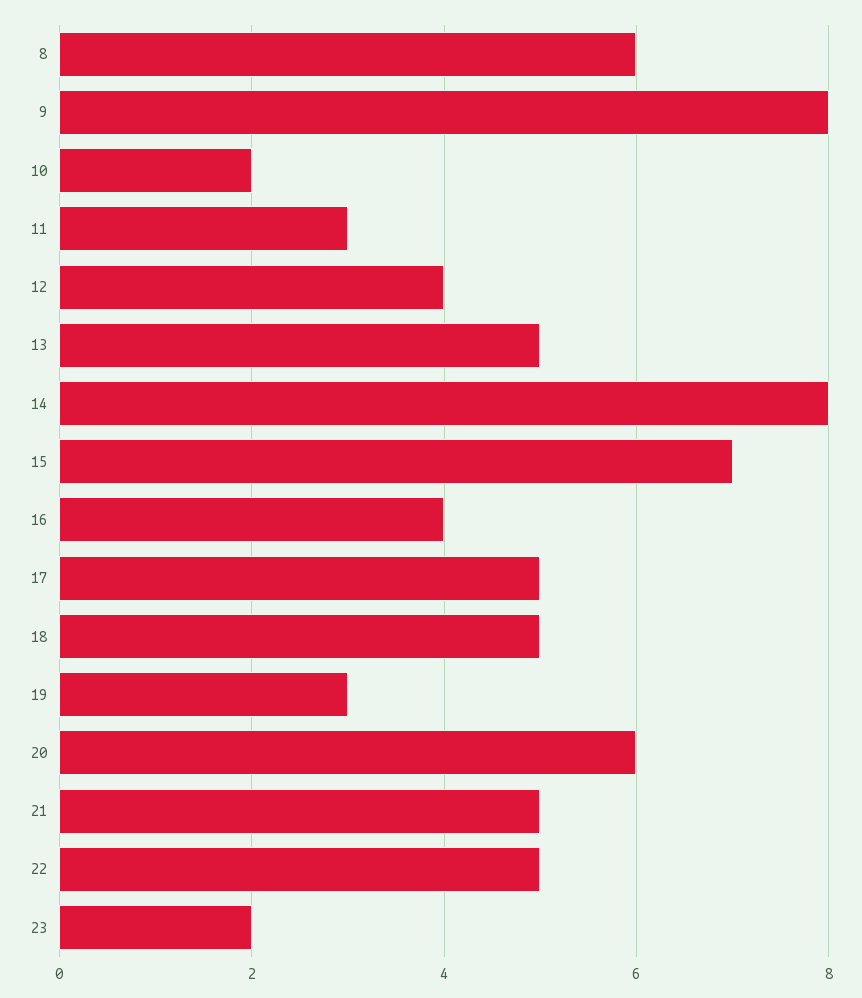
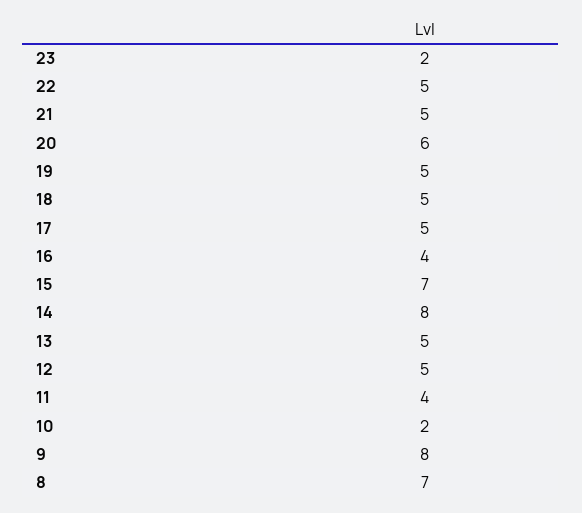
  {
-   "8": 6,
+   "8": 7,
    "9": 8,
    "10": 2,
-   "11": 3,
+   "11": 4,
-   "12": 4,
+   "12": 5,
    "13": 5,
    "14": 8,
    "15": 7,
    "16": 4,
    "17": 5,
    "18": 5,
-   "19": 3,
+   "19": 5,
    "20": 6,
    "21": 5,
    "22": 5,
    "23": 2
  }

